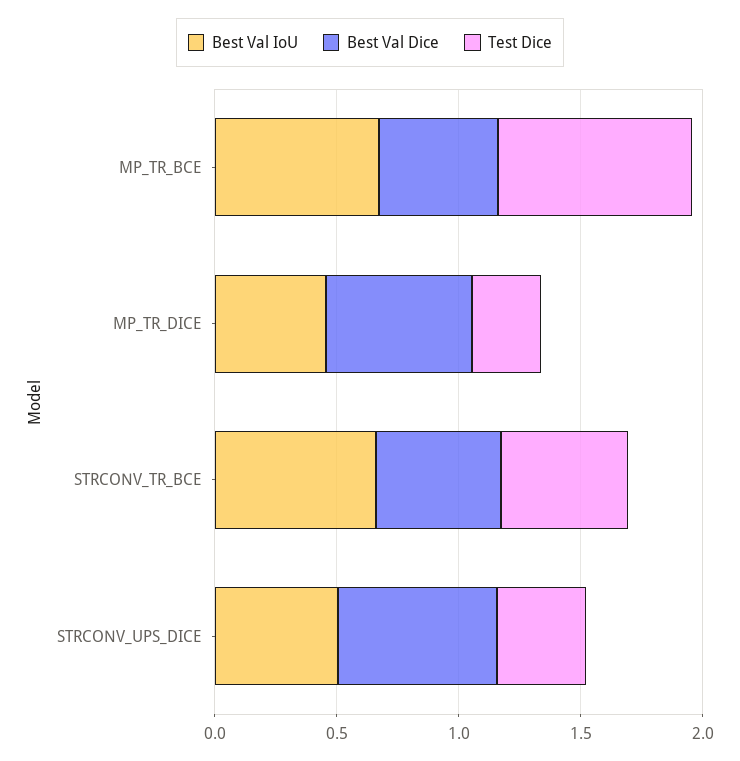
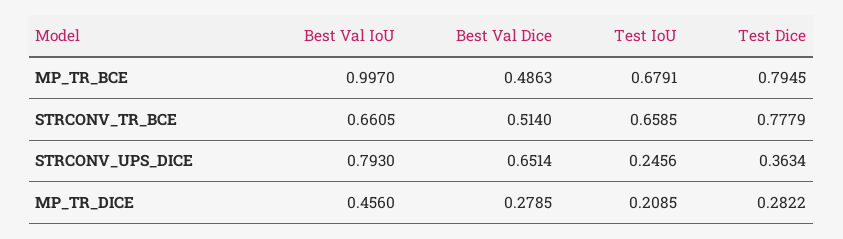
  {
    "Best Val IoU": {
-     "MP_TR_BCE": 0.7,
+     "MP_TR_BCE": 0.997,
      "MP_TR_DICE": 0.456,
      "STRCONV_TR_BCE": 0.6605,
-     "STRCONV_UPS_DICE": 0.5
+     "STRCONV_UPS_DICE": 0.793
    },
    "Best Val Dice": {
      "MP_TR_BCE": 0.4863,
-     "MP_TR_DICE": 0.6,
+     "MP_TR_DICE": 0.2785,
      "STRCONV_TR_BCE": 0.514,
      "STRCONV_UPS_DICE": 0.6514
    },
    "Test Dice": {
      "MP_TR_BCE": 0.7945,
      "MP_TR_DICE": 0.2822,
-     "STRCONV_TR_BCE": 0.5,
+     "STRCONV_TR_BCE": 0.7779,
      "STRCONV_UPS_DICE": 0.3634
-   }
+   },
+   "Test IoU": {
+     "MP_TR_BCE": 0.6791,
+     "STRCONV_TR_BCE": 0.6585,
+     "STRCONV_UPS_DICE": 0.2456,
+     "MP_TR_DICE": 0.2085
+   }
  }

